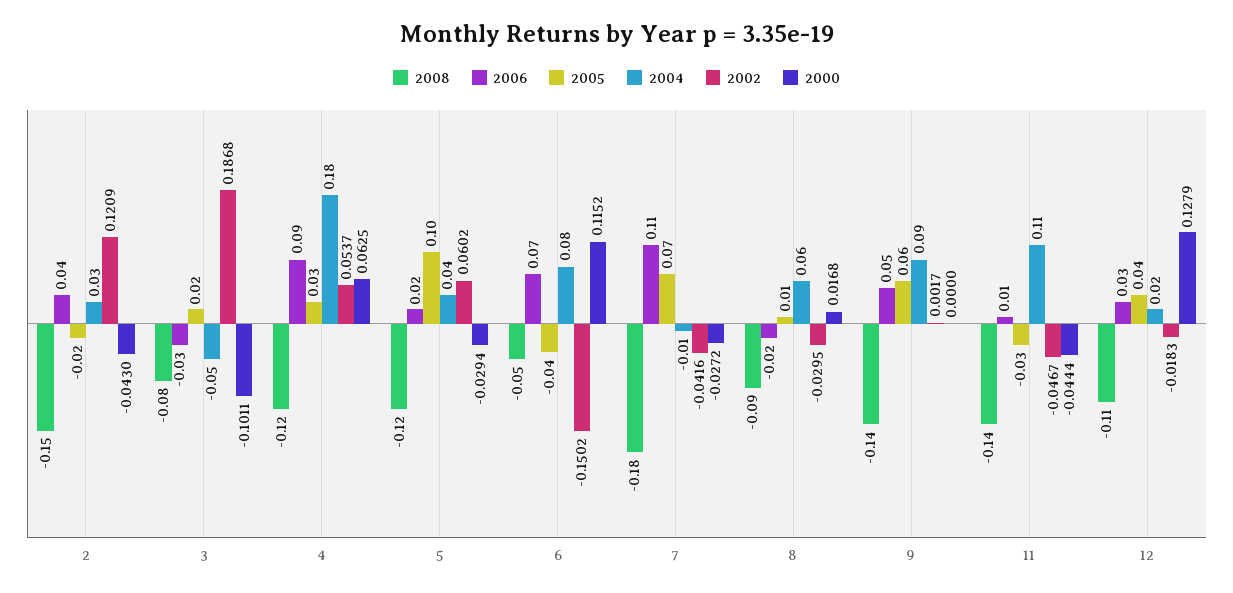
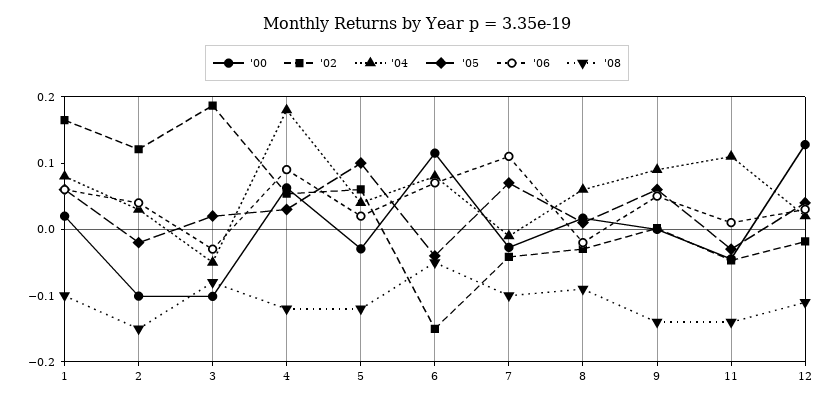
  {
    "2008": {
      "2": -0.15,
      "3": -0.08,
      "4": -0.12,
      "5": -0.12,
      "6": -0.05,
-     "7": -0.18,
+     "7": -0.1,
      "8": -0.09,
      "9": -0.14,
      "11": -0.14,
-     "12": -0.11
+     "12": -0.11,
+     "1": -0.1
    },
    "2006": {
      "2": 0.04,
      "3": -0.03,
      "4": 0.09,
      "5": 0.02,
      "6": 0.07,
      "7": 0.11,
      "8": -0.02,
      "9": 0.05,
      "11": 0.01,
-     "12": 0.03
+     "12": 0.03,
+     "1": 0.06
    },
    "2005": {
      "2": -0.02,
      "3": 0.02,
      "4": 0.03,
      "5": 0.1,
      "6": -0.04,
      "7": 0.07,
      "8": 0.01,
      "9": 0.06,
      "11": -0.03,
-     "12": 0.04
+     "12": 0.04,
+     "1": 0.06
    },
    "2004": {
      "2": 0.03,
      "3": -0.05,
      "4": 0.18,
      "5": 0.04,
      "6": 0.08,
      "7": -0.01,
      "8": 0.06,
      "9": 0.09,
      "11": 0.11,
-     "12": 0.02
+     "12": 0.02,
+     "1": 0.08
    },
    "2002": {
      "2": 0.1209,
      "3": 0.1868,
      "4": 0.0537,
      "5": 0.0602,
      "6": -0.1502,
      "7": -0.0416,
      "8": -0.0295,
      "9": 0.0017,
      "11": -0.0467,
-     "12": -0.0183
+     "12": -0.0183,
+     "1": 0.16
    },
    "2000": {
-     "2": -0.043,
+     "2": -0.1,
      "3": -0.1011,
      "4": 0.0625,
      "5": -0.0294,
      "6": 0.1152,
      "7": -0.0272,
      "8": 0.0168,
      "9": 0,
      "11": -0.0444,
-     "12": 0.1279
+     "12": 0.1279,
+     "1": 0.02
    }
  }

